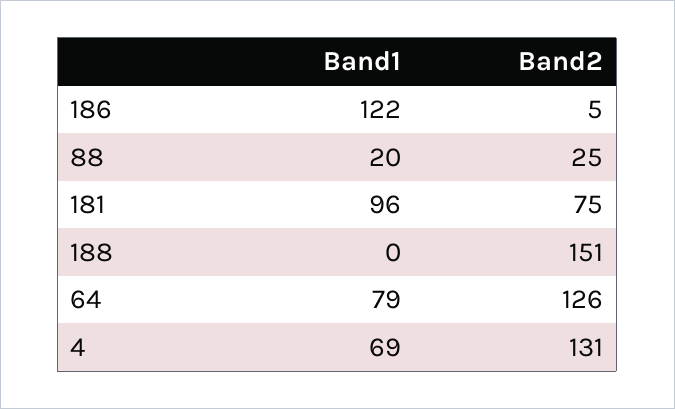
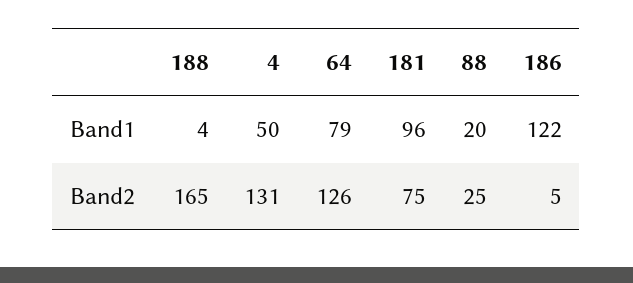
  {
    "Band1": {
      "186": 122,
      "88": 20,
      "181": 96,
-     "188": 0,
+     "188": 4,
      "64": 79,
-     "4": 69
+     "4": 50
    },
    "Band2": {
      "186": 5,
      "88": 25,
      "181": 75,
-     "188": 151,
+     "188": 165,
      "64": 126,
      "4": 131
    }
  }

